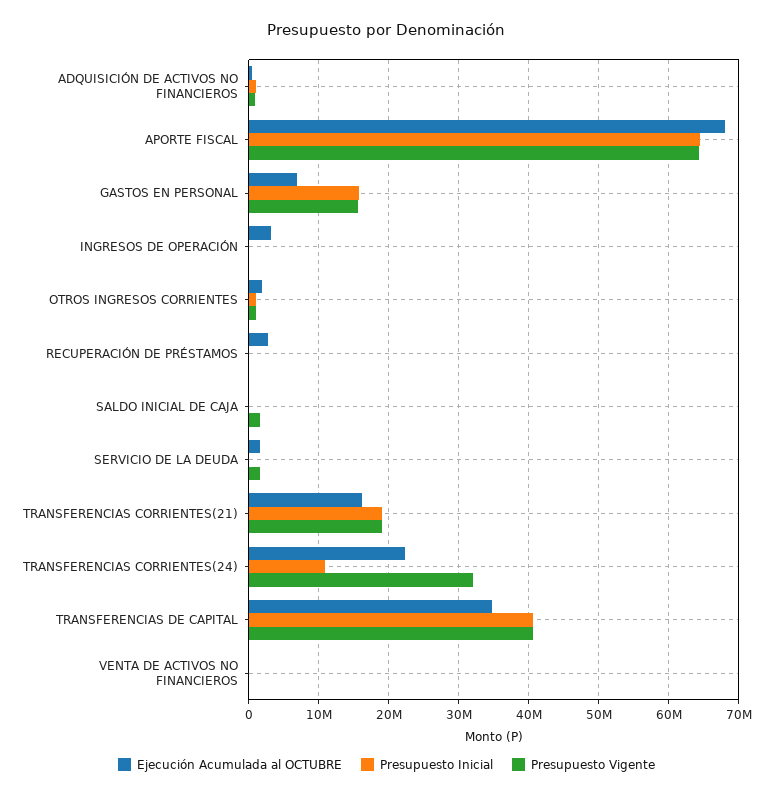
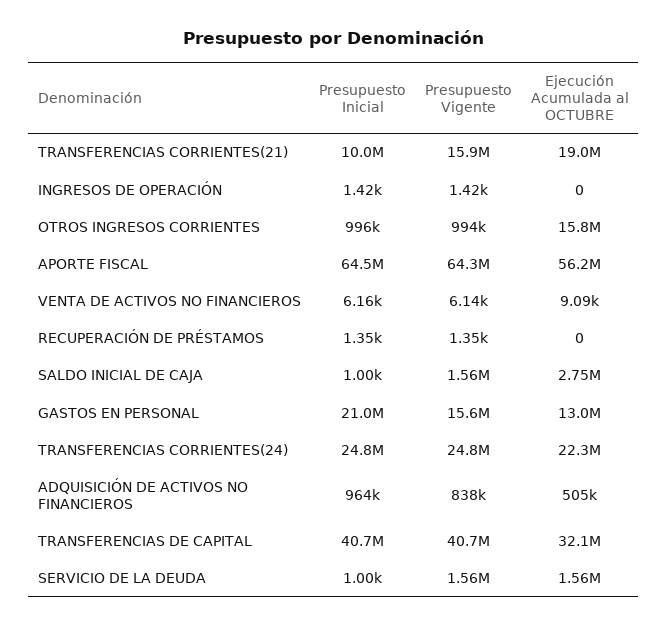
  {
    "Ejecución Acumulada al OCTUBRE": {
      "ADQUISICIÓN DE ACTIVOS NO FINANCIEROS": 505000,
-     "APORTE FISCAL": 68000000,
+     "APORTE FISCAL": 56200000,
-     "GASTOS EN PERSONAL": 7000000,
+     "GASTOS EN PERSONAL": 13000000,
-     "INGRESOS DE OPERACIÓN": 3000000,
+     "INGRESOS DE OPERACIÓN": 0,
-     "OTROS INGRESOS CORRIENTES": 2000000,
+     "OTROS INGRESOS CORRIENTES": 15800000,
-     "RECUPERACIÓN DE PRÉSTAMOS": 3000000,
+     "RECUPERACIÓN DE PRÉSTAMOS": 0,
-     "SALDO INICIAL DE CAJA": 0,
+     "SALDO INICIAL DE CAJA": 2750000,
      "SERVICIO DE LA DEUDA": 1560000,
-     "TRANSFERENCIAS CORRIENTES(21)": 16000000,
+     "TRANSFERENCIAS CORRIENTES(21)": 19000000,
      "TRANSFERENCIAS CORRIENTES(24)": 22300000,
-     "TRANSFERENCIAS DE CAPITAL": 35000000,
+     "TRANSFERENCIAS DE CAPITAL": 32100000,
      "VENTA DE ACTIVOS NO FINANCIEROS": 9090
    },
    "Presupuesto Inicial": {
      "ADQUISICIÓN DE ACTIVOS NO FINANCIEROS": 964000,
      "APORTE FISCAL": 64500000,
-     "GASTOS EN PERSONAL": 16000000,
+     "GASTOS EN PERSONAL": 21000000,
      "INGRESOS DE OPERACIÓN": 1420,
      "OTROS INGRESOS CORRIENTES": 996000,
      "RECUPERACIÓN DE PRÉSTAMOS": 1350,
      "SALDO INICIAL DE CAJA": 1000,
      "SERVICIO DE LA DEUDA": 1000,
-     "TRANSFERENCIAS CORRIENTES(21)": 19000000,
+     "TRANSFERENCIAS CORRIENTES(21)": 10000000,
-     "TRANSFERENCIAS CORRIENTES(24)": 11000000,
+     "TRANSFERENCIAS CORRIENTES(24)": 24800000,
      "TRANSFERENCIAS DE CAPITAL": 40700000,
      "VENTA DE ACTIVOS NO FINANCIEROS": 6160
    },
    "Presupuesto Vigente": {
      "ADQUISICIÓN DE ACTIVOS NO FINANCIEROS": 838000,
      "APORTE FISCAL": 64300000,
      "GASTOS EN PERSONAL": 15600000,
      "INGRESOS DE OPERACIÓN": 1420,
      "OTROS INGRESOS CORRIENTES": 994000,
      "RECUPERACIÓN DE PRÉSTAMOS": 1350,
      "SALDO INICIAL DE CAJA": 1560000,
      "SERVICIO DE LA DEUDA": 1560000,
-     "TRANSFERENCIAS CORRIENTES(21)": 19000000,
+     "TRANSFERENCIAS CORRIENTES(21)": 15900000,
-     "TRANSFERENCIAS CORRIENTES(24)": 32000000,
+     "TRANSFERENCIAS CORRIENTES(24)": 24800000,
      "TRANSFERENCIAS DE CAPITAL": 40700000,
      "VENTA DE ACTIVOS NO FINANCIEROS": 6140
    }
  }

